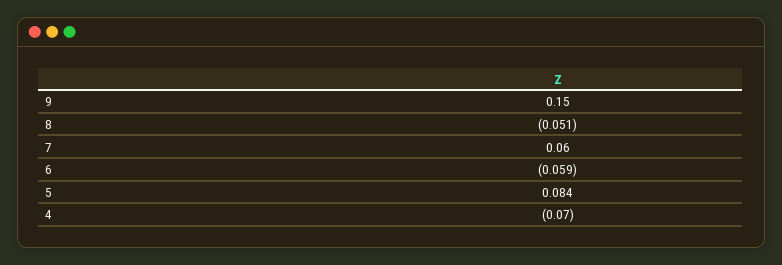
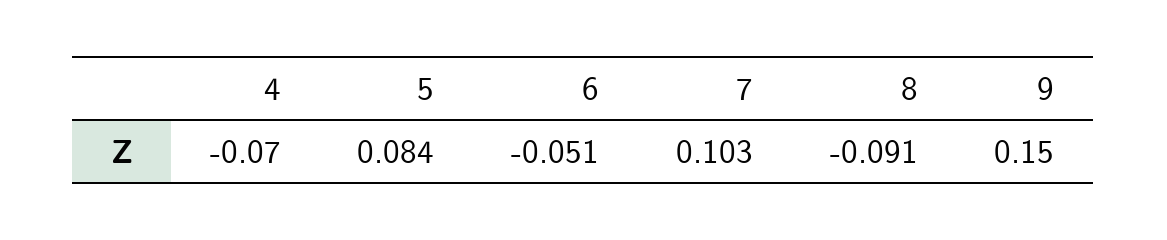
  {
    "9": 0.15,
-   "8": -0.051,
+   "8": -0.091,
-   "7": 0.06,
+   "7": 0.103,
-   "6": -0.059,
+   "6": -0.051,
    "5": 0.084,
    "4": -0.07
  }

